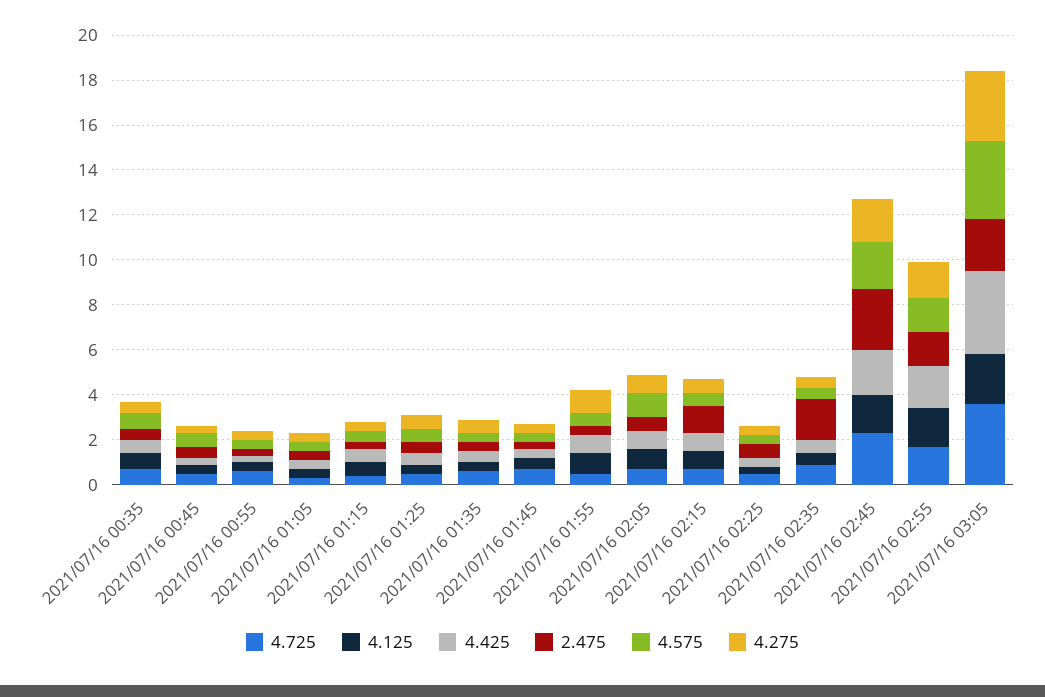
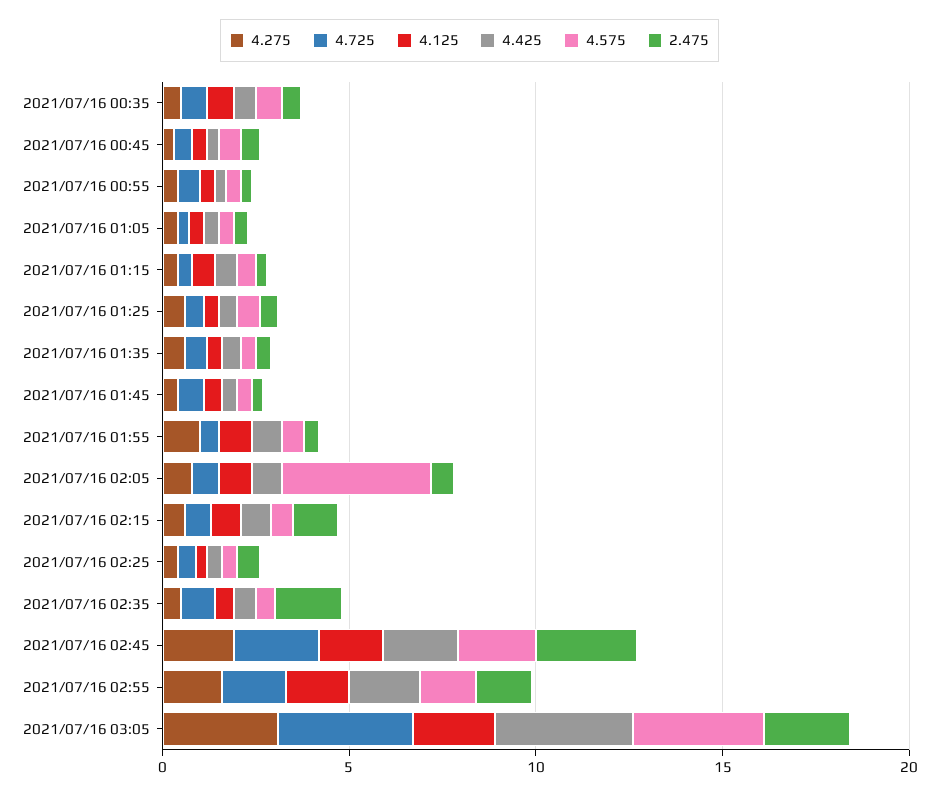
  {
    "4.725": {
      "2021/07/16 00:35": 0.5,
      "2021/07/16 00:45": 0.5,
      "2021/07/16 00:55": 0.5,
      "2021/07/16 01:05": 0.5,
      "2021/07/16 01:15": 0.5,
      "2021/07/16 01:25": 0.5,
      "2021/07/16 01:35": 0.5,
      "2021/07/16 01:45": 0.5,
      "2021/07/16 01:55": 0.5,
      "2021/07/16 02:05": 0.5,
      "2021/07/16 02:15": 0.5,
      "2021/07/16 02:25": 0.5,
      "2021/07/16 02:35": 1,
      "2021/07/16 02:45": 2.5,
      "2021/07/16 02:55": 1.5,
      "2021/07/16 03:05": 3.5
    },
    "4.125": {
      "2021/07/16 00:35": 0.5,
      "2021/07/16 00:45": 0.5,
      "2021/07/16 00:55": 0.5,
      "2021/07/16 01:05": 0.5,
      "2021/07/16 01:15": 0.5,
      "2021/07/16 01:25": 0.5,
      "2021/07/16 01:35": 0.5,
      "2021/07/16 01:45": 0.5,
      "2021/07/16 01:55": 1,
      "2021/07/16 02:05": 1,
      "2021/07/16 02:15": 1,
      "2021/07/16 02:25": 0.5,
      "2021/07/16 02:35": 0.5,
      "2021/07/16 02:45": 1.5,
      "2021/07/16 02:55": 1.5,
      "2021/07/16 03:05": 2
    },
    "4.425": {
      "2021/07/16 00:35": 0.5,
      "2021/07/16 00:45": 0.5,
      "2021/07/16 00:55": 0.5,
      "2021/07/16 01:05": 0.5,
      "2021/07/16 01:15": 0.5,
      "2021/07/16 01:25": 0.5,
      "2021/07/16 01:35": 0.5,
      "2021/07/16 01:45": 0.5,
      "2021/07/16 01:55": 1,
      "2021/07/16 02:05": 1,
      "2021/07/16 02:15": 1,
      "2021/07/16 02:25": 0.5,
      "2021/07/16 02:35": 0.5,
      "2021/07/16 02:45": 2,
      "2021/07/16 02:55": 2,
      "2021/07/16 03:05": 3.5
    },
    "2.475": {
      "2021/07/16 00:35": 0.5,
      "2021/07/16 00:45": 0.5,
      "2021/07/16 00:55": 0.5,
      "2021/07/16 01:05": 0.5,
      "2021/07/16 01:15": 0.5,
      "2021/07/16 01:25": 0.5,
      "2021/07/16 01:35": 0.5,
      "2021/07/16 01:45": 0.5,
      "2021/07/16 01:55": 0.5,
      "2021/07/16 02:05": 0.5,
      "2021/07/16 02:15": 1,
      "2021/07/16 02:25": 0.5,
      "2021/07/16 02:35": 2,
      "2021/07/16 02:45": 2.5,
      "2021/07/16 02:55": 1.5,
      "2021/07/16 03:05": 2.5
    },
    "4.575": {
      "2021/07/16 00:35": 0.5,
      "2021/07/16 00:45": 0.5,
      "2021/07/16 00:55": 0.5,
      "2021/07/16 01:05": 0.5,
      "2021/07/16 01:15": 0.5,
      "2021/07/16 01:25": 0.5,
      "2021/07/16 01:35": 0.5,
      "2021/07/16 01:45": 0.5,
      "2021/07/16 01:55": 0.5,
-     "2021/07/16 02:05": 1,
+     "2021/07/16 02:05": 4,
      "2021/07/16 02:15": 0.5,
      "2021/07/16 02:25": 0.5,
      "2021/07/16 02:35": 0.5,
      "2021/07/16 02:45": 2,
      "2021/07/16 02:55": 1.5,
      "2021/07/16 03:05": 3.5
    },
    "4.275": {
      "2021/07/16 00:35": 0.5,
      "2021/07/16 00:45": 0.5,
      "2021/07/16 00:55": 0.5,
      "2021/07/16 01:05": 0.5,
      "2021/07/16 01:15": 0.5,
      "2021/07/16 01:25": 0.5,
      "2021/07/16 01:35": 0.5,
      "2021/07/16 01:45": 0.5,
      "2021/07/16 01:55": 1,
      "2021/07/16 02:05": 1,
      "2021/07/16 02:15": 0.5,
      "2021/07/16 02:25": 0.5,
      "2021/07/16 02:35": 0.5,
      "2021/07/16 02:45": 2,
      "2021/07/16 02:55": 1.5,
      "2021/07/16 03:05": 3
    }
  }

